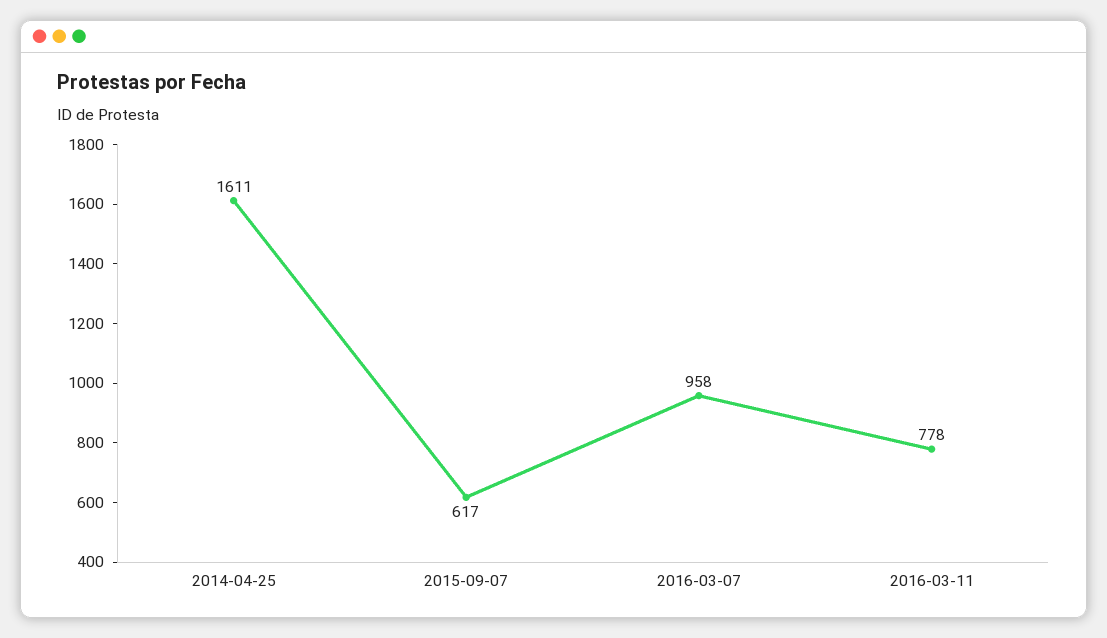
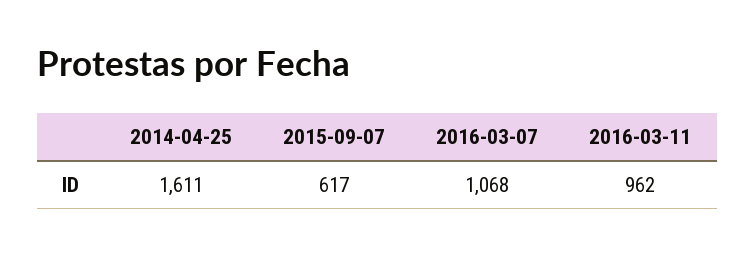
  {
    "2014-04-25": 1611,
    "2015-09-07": 617,
-   "2016-03-07": 958,
+   "2016-03-07": 1068,
-   "2016-03-11": 778
+   "2016-03-11": 962
  }

